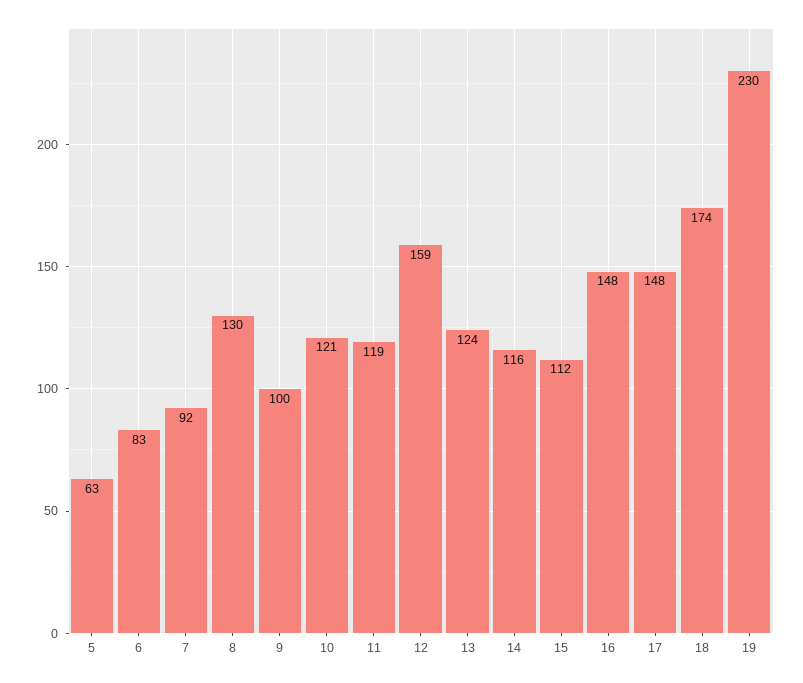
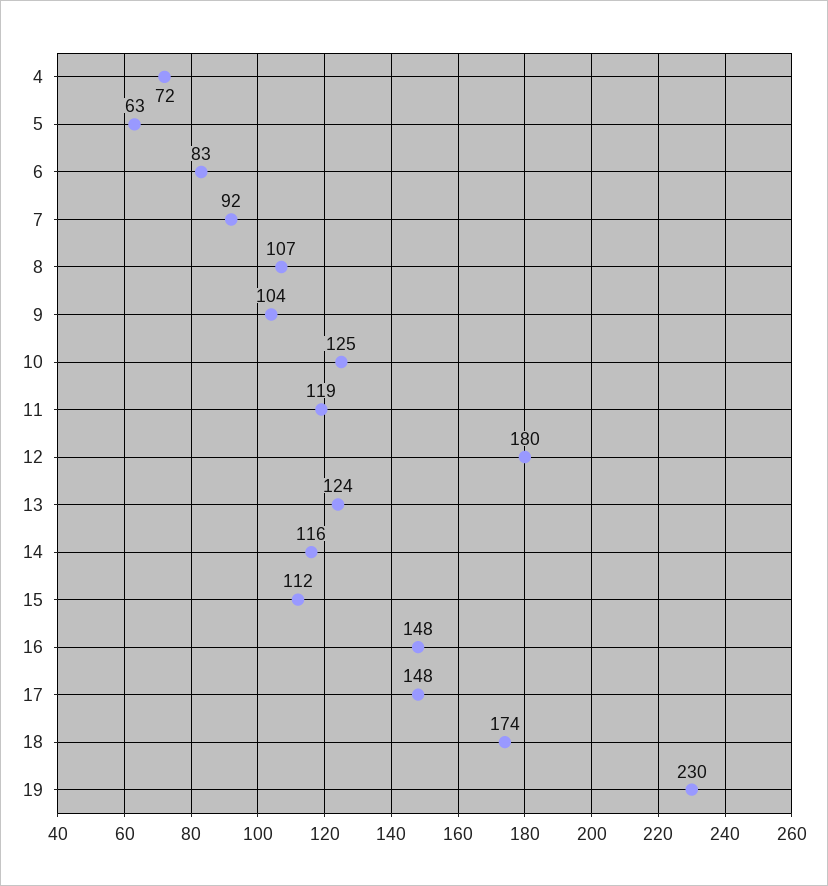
  {
    "5": 63,
    "6": 83,
    "7": 92,
-   "8": 130,
+   "8": 107,
-   "9": 100,
+   "9": 104,
-   "10": 121,
+   "10": 125,
    "11": 119,
-   "12": 159,
+   "12": 180,
    "13": 124,
    "14": 116,
    "15": 112,
    "16": 148,
    "17": 148,
    "18": 174,
-   "19": 230
+   "19": 230,
+   "4": 72
  }

